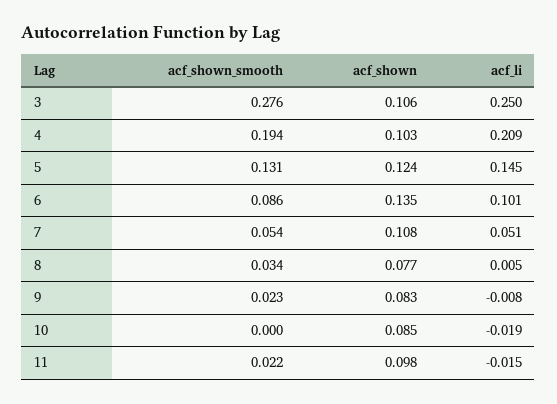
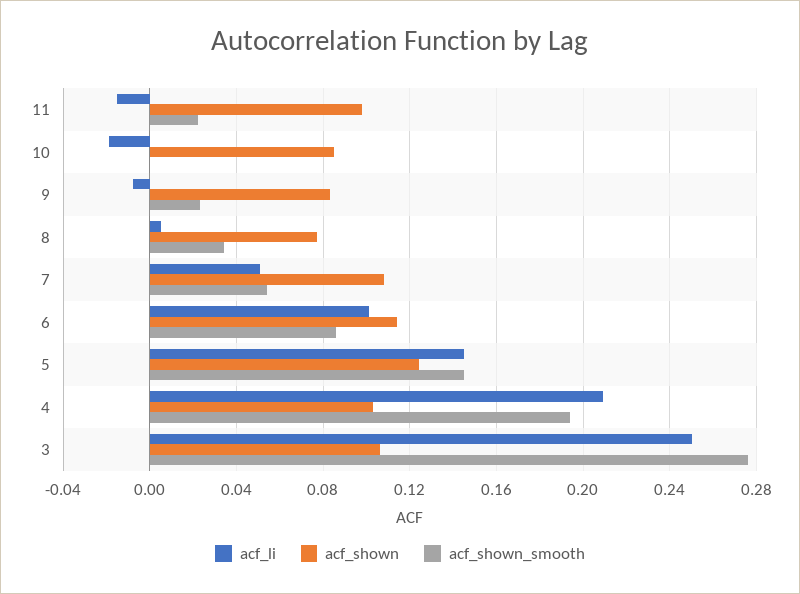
  {
    "acf_shown_smooth": {
      "3": 0.276,
      "4": 0.194,
-     "5": 0.131,
+     "5": 0.145,
      "6": 0.086,
      "7": 0.054,
      "8": 0.034,
      "9": 0.023,
      "10": 0,
      "11": 0.022
    },
    "acf_shown": {
      "3": 0.106,
      "4": 0.103,
      "5": 0.124,
-     "6": 0.135,
+     "6": 0.115,
      "7": 0.108,
      "8": 0.077,
      "9": 0.083,
      "10": 0.085,
      "11": 0.098
    },
    "acf_li": {
      "3": 0.25,
      "4": 0.209,
      "5": 0.145,
      "6": 0.101,
      "7": 0.051,
      "8": 0.005,
      "9": -0.008,
      "10": -0.019,
      "11": -0.015
    }
  }

